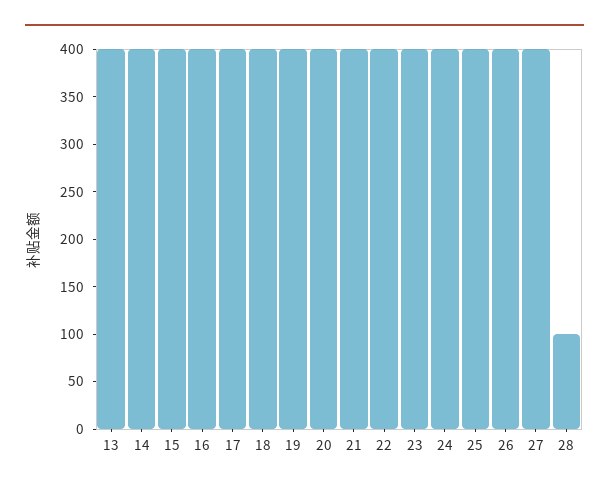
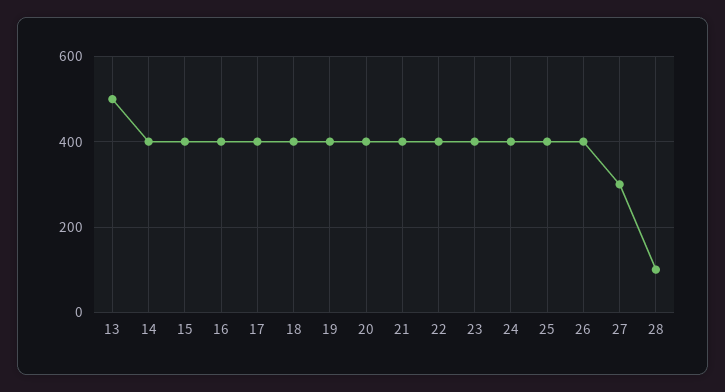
  {
-   "13": 400,
+   "13": 500,
    "14": 400,
    "15": 400,
    "16": 400,
    "17": 400,
    "18": 400,
    "19": 400,
    "20": 400,
    "21": 400,
    "22": 400,
    "23": 400,
    "24": 400,
    "25": 400,
    "26": 400,
-   "27": 400,
+   "27": 300,
    "28": 100
  }

